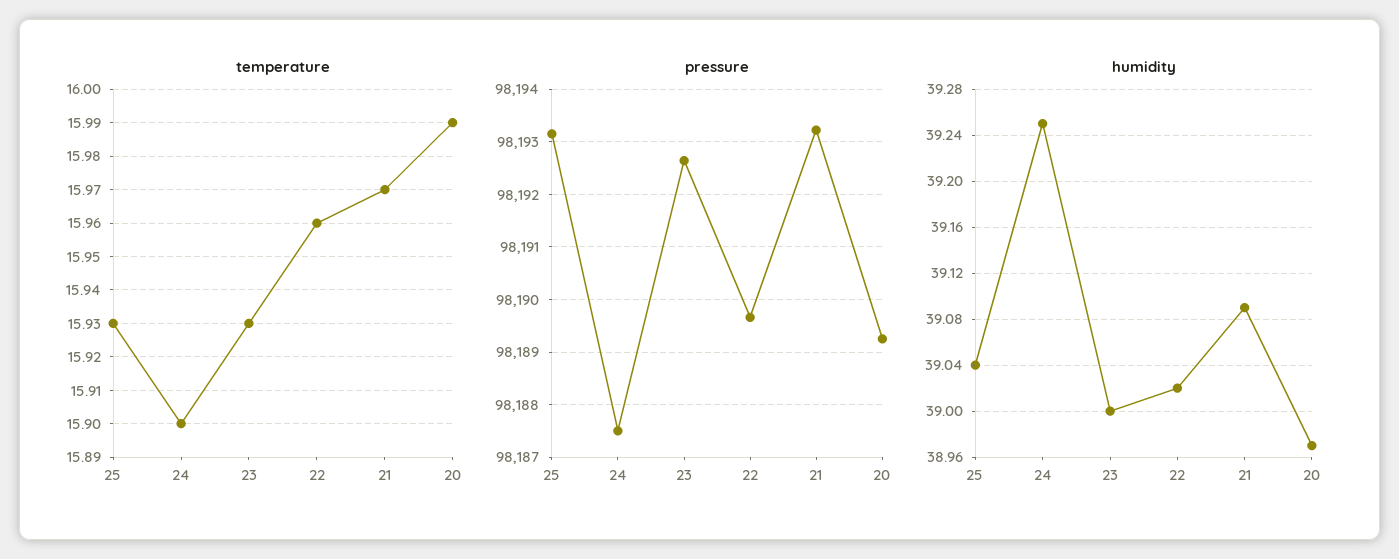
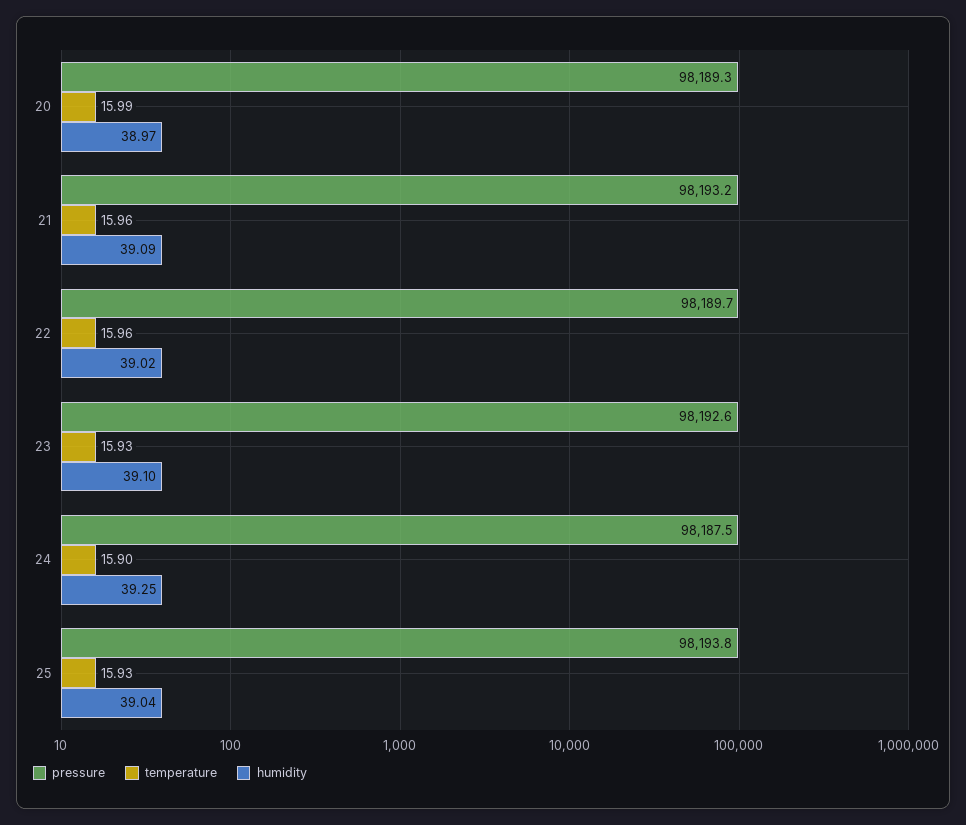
  {
    "temperature": {
      "25": 15.93,
      "24": 15.9,
      "23": 15.93,
      "22": 15.96,
-     "21": 15.97,
+     "21": 15.96,
      "20": 15.99
    },
    "pressure": {
-     "25": 98193.2,
+     "25": 98193.8,
      "24": 98187.5,
      "23": 98192.6,
      "22": 98189.7,
      "21": 98193.2,
      "20": 98189.3
    },
    "humidity": {
      "25": 39.04,
      "24": 39.25,
-     "23": 39,
+     "23": 39.1,
      "22": 39.02,
      "21": 39.09,
      "20": 38.97
    }
  }

